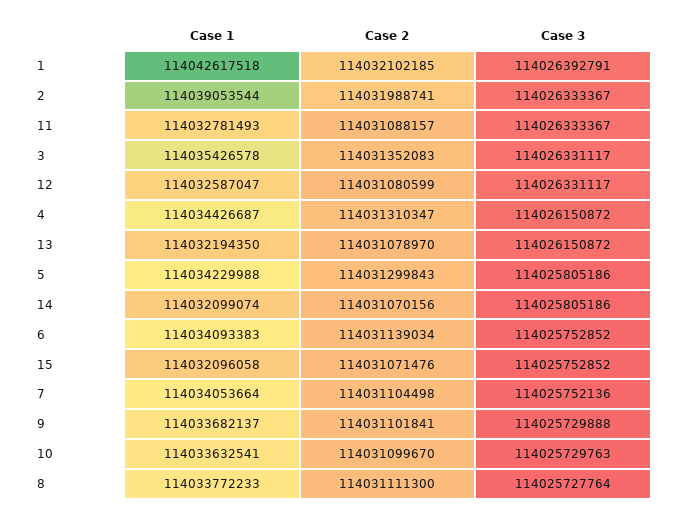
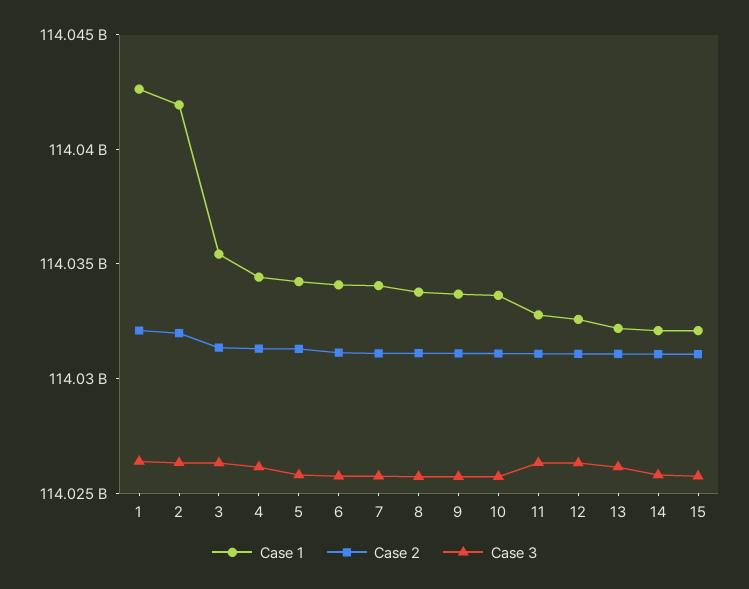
  {
    "Case 1": {
      "1": 114042617518,
-     "2": 114039053544,
+     "2": 114042000000,
      "11": 114032781493,
      "3": 114035426578,
      "12": 114032587047,
      "4": 114034426687,
      "13": 114032194350,
      "5": 114034229988,
      "14": 114032099074,
      "6": 114034093383,
      "15": 114032096058,
      "7": 114034053664,
      "9": 114033682137,
      "10": 114033632541,
      "8": 114033772233
    },
    "Case 2": {
      "1": 114032102185,
      "2": 114031988741,
      "11": 114031088157,
      "3": 114031352083,
      "12": 114031080599,
      "4": 114031310347,
      "13": 114031078970,
      "5": 114031299843,
      "14": 114031070156,
      "6": 114031139034,
      "15": 114031071476,
      "7": 114031104498,
      "9": 114031101841,
      "10": 114031099670,
      "8": 114031111300
    },
    "Case 3": {
      "1": 114026392791,
      "2": 114026333367,
      "11": 114026333367,
      "3": 114026331117,
      "12": 114026331117,
      "4": 114026150872,
      "13": 114026150872,
      "5": 114025805186,
      "14": 114025805186,
      "6": 114025752852,
      "15": 114025752852,
      "7": 114025752136,
      "9": 114025729888,
      "10": 114025729763,
      "8": 114025727764
    }
  }

